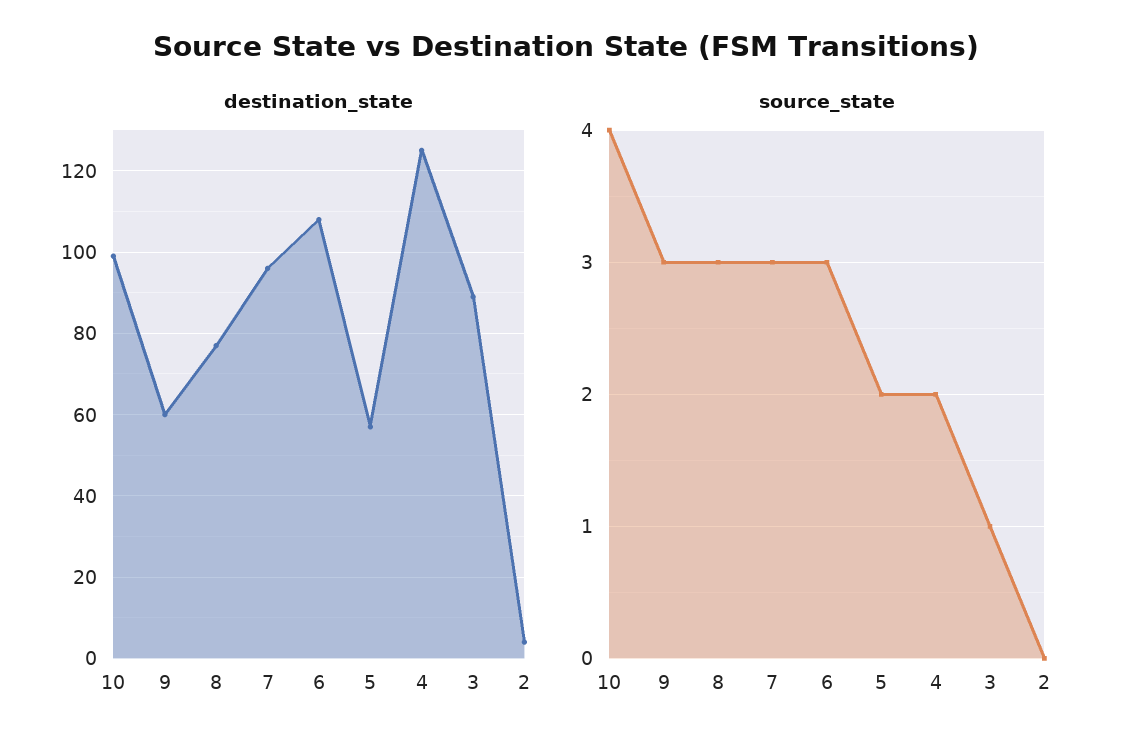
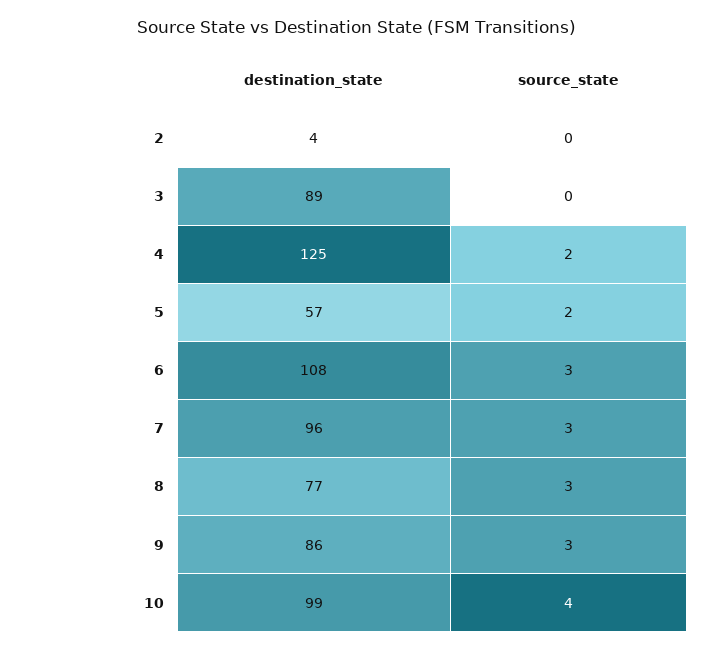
  {
    "destination_state": {
      "10": 99,
-     "9": 60,
+     "9": 86,
      "8": 77,
      "7": 96,
      "6": 108,
      "5": 57,
      "4": 125,
      "3": 89,
      "2": 4
    },
    "source_state": {
      "10": 4,
      "9": 3,
      "8": 3,
      "7": 3,
      "6": 3,
      "5": 2,
      "4": 2,
-     "3": 1,
+     "3": 0,
      "2": 0
    }
  }

